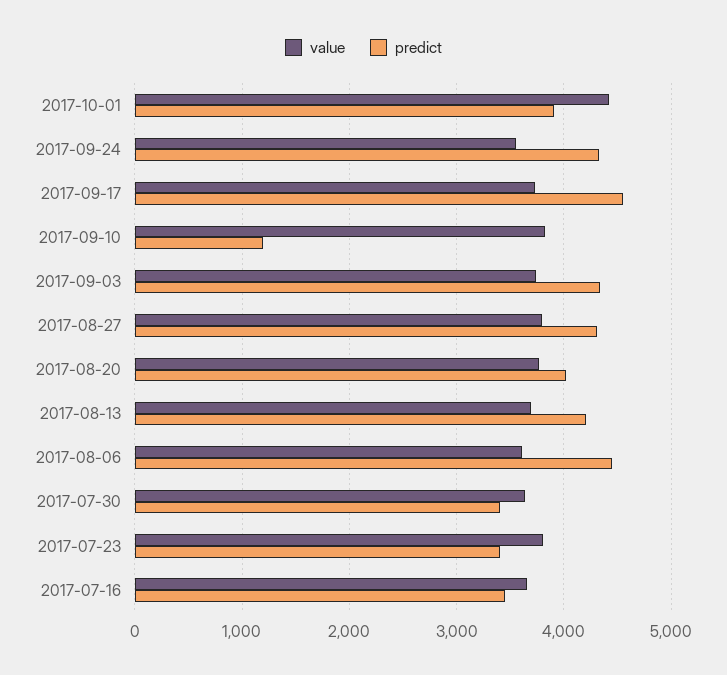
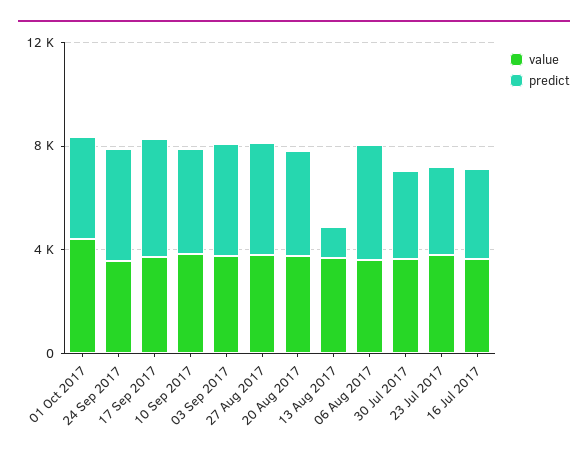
  {
    "value": {
      "2017-10-01": 4400,
      "2017-09-24": 3600,
      "2017-09-17": 3700,
      "2017-09-10": 3800,
      "2017-09-03": 3700,
      "2017-08-27": 3800,
      "2017-08-20": 3800,
      "2017-08-13": 3700,
      "2017-08-06": 3600,
      "2017-07-30": 3600,
      "2017-07-23": 3800,
      "2017-07-16": 3700
    },
    "predict": {
      "2017-10-01": 3900,
      "2017-09-24": 4300,
      "2017-09-17": 4600,
-     "2017-09-10": 1200,
+     "2017-09-10": 4000,
      "2017-09-03": 4300,
      "2017-08-27": 4300,
      "2017-08-20": 4000,
-     "2017-08-13": 4200,
+     "2017-08-13": 1000,
      "2017-08-06": 4400,
      "2017-07-30": 3400,
      "2017-07-23": 3400,
      "2017-07-16": 3500
    }
  }

